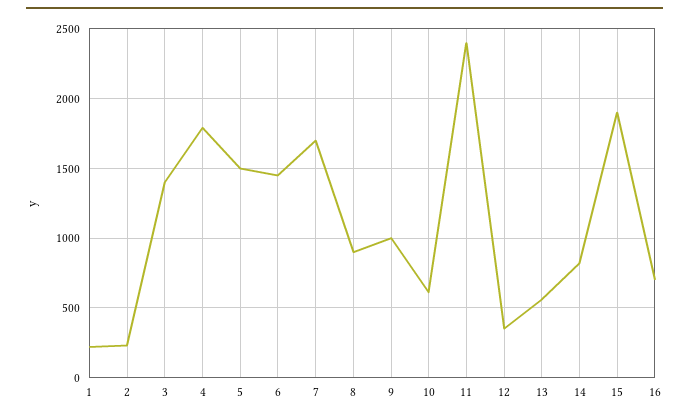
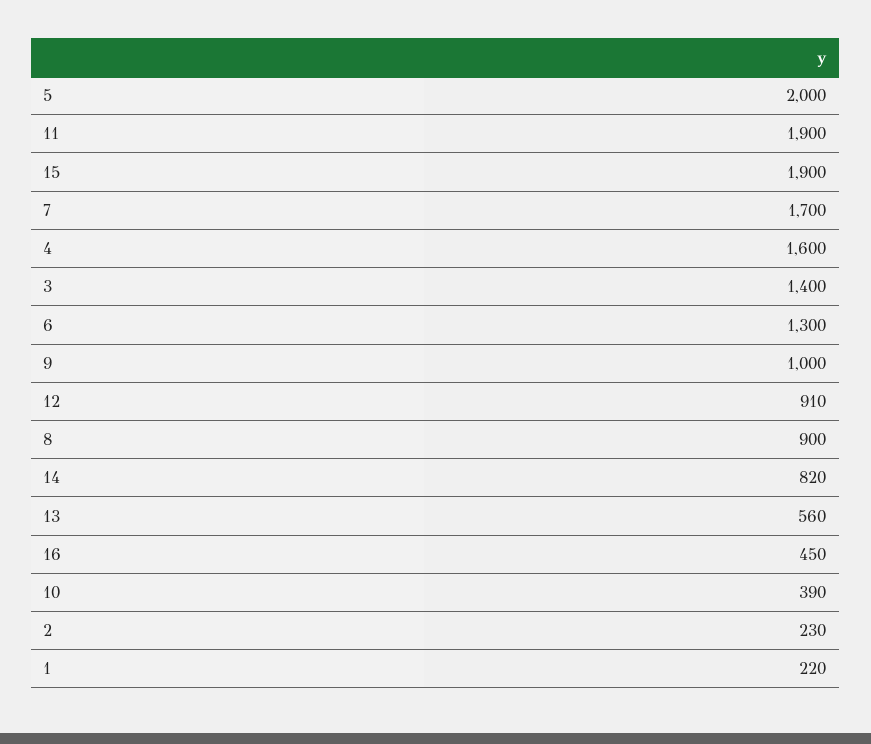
  {
    "1": 220,
    "2": 230,
    "3": 1400,
-   "4": 1800,
+   "4": 1600,
-   "5": 1500,
+   "5": 2000,
-   "6": 1450,
+   "6": 1300,
    "7": 1700,
    "8": 900,
    "9": 1000,
-   "10": 600,
+   "10": 390,
-   "11": 2400,
+   "11": 1900,
-   "12": 350,
+   "12": 910,
    "13": 560,
    "14": 820,
    "15": 1900,
-   "16": 700
+   "16": 450
  }

